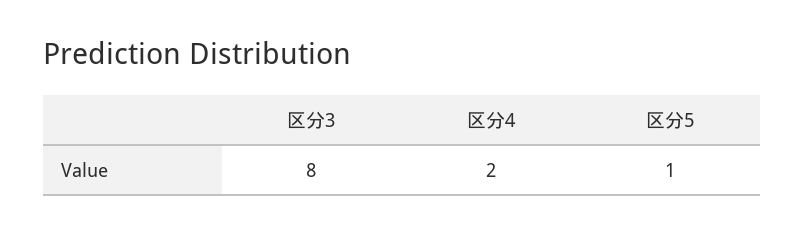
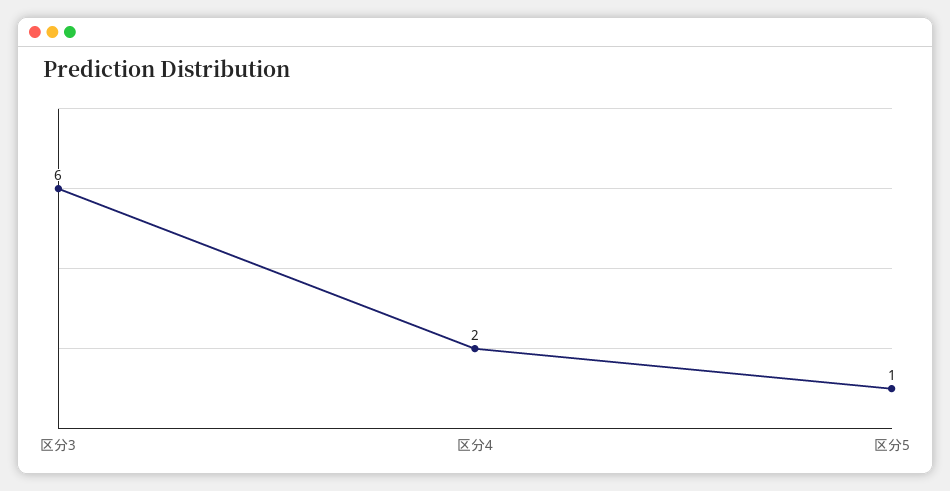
  {
-   "区分3": 8,
+   "区分3": 6,
    "区分4": 2,
    "区分5": 1
  }

